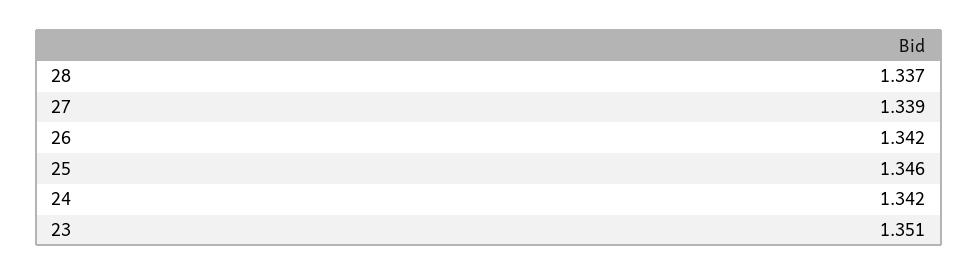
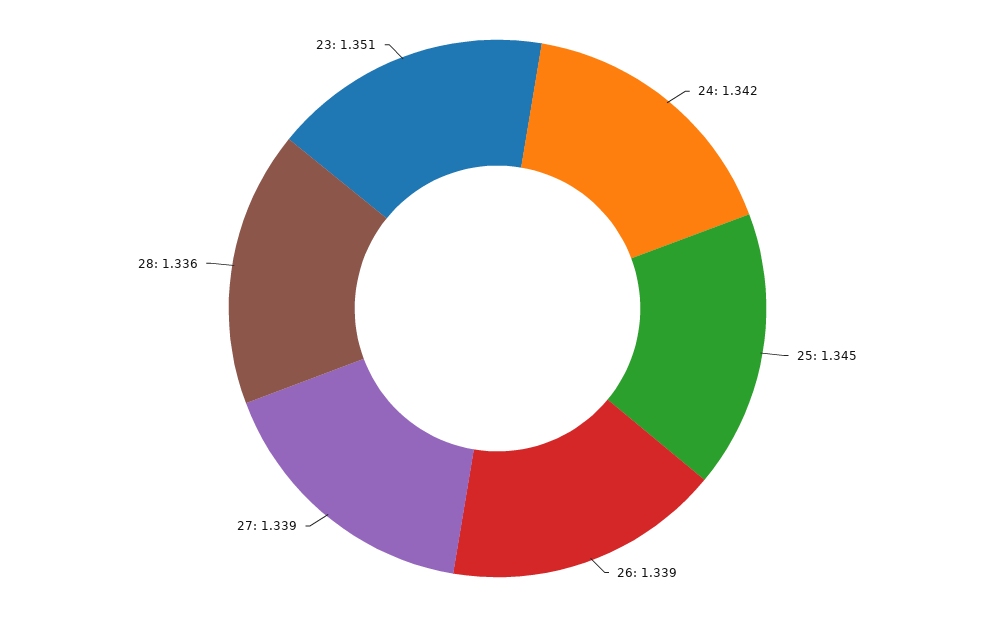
  {
-   "28": 1.337,
+   "28": 1.336,
    "27": 1.339,
-   "26": 1.342,
+   "26": 1.339,
-   "25": 1.346,
+   "25": 1.345,
    "24": 1.342,
    "23": 1.351
  }

